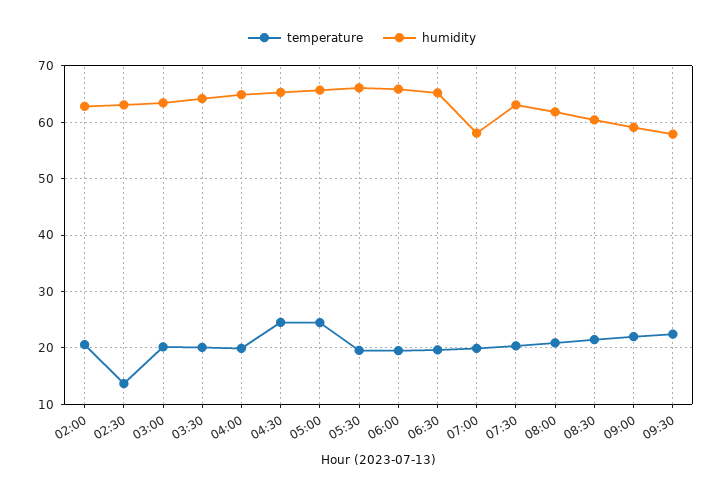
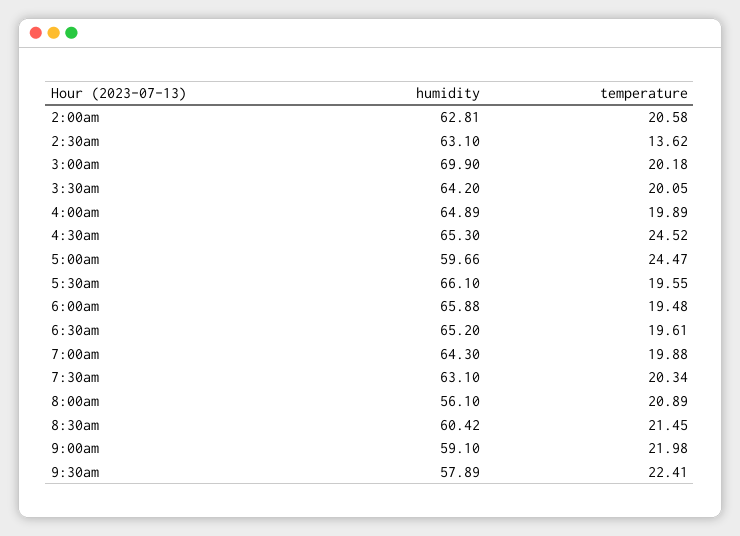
  {
    "temperature": {
      "02:00": 20.58,
      "02:30": 13.62,
      "03:00": 20.18,
      "03:30": 20.05,
      "04:00": 19.89,
      "04:30": 24.52,
      "05:00": 24.47,
      "05:30": 19.55,
      "06:00": 19.48,
      "06:30": 19.61,
      "07:00": 19.88,
      "07:30": 20.34,
      "08:00": 20.89,
      "08:30": 21.45,
      "09:00": 21.98,
      "09:30": 22.41
    },
    "humidity": {
      "02:00": 62.81,
      "02:30": 63.1,
-     "03:00": 64,
+     "03:00": 69.9,
      "03:30": 64.2,
      "04:00": 64.89,
      "04:30": 65.3,
-     "05:00": 66,
+     "05:00": 59.66,
      "05:30": 66.1,
      "06:00": 65.88,
      "06:30": 65.2,
-     "07:00": 58,
+     "07:00": 64.3,
      "07:30": 63.1,
-     "08:00": 62,
+     "08:00": 56.1,
      "08:30": 60.42,
      "09:00": 59.1,
      "09:30": 57.89
    }
  }

